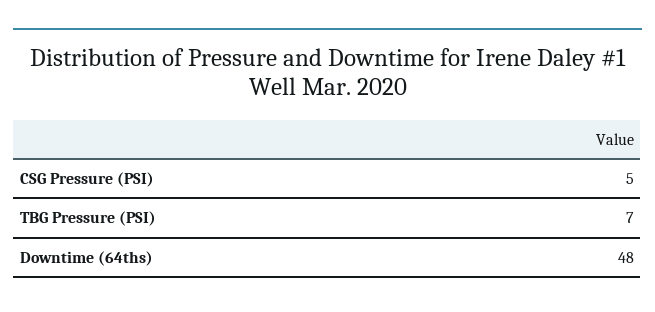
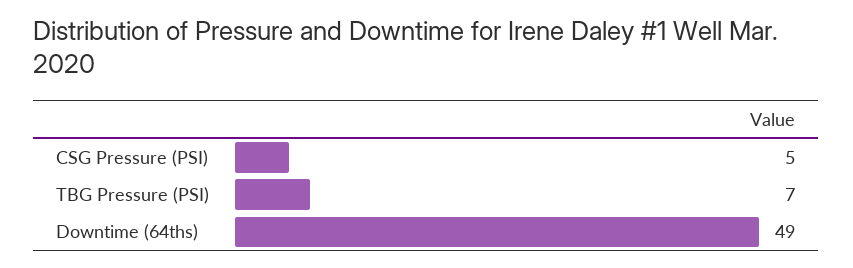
  {
    "CSG Pressure (PSI)": 5,
    "TBG Pressure (PSI)": 7,
-   "Downtime (64ths)": 48
+   "Downtime (64ths)": 49
  }

